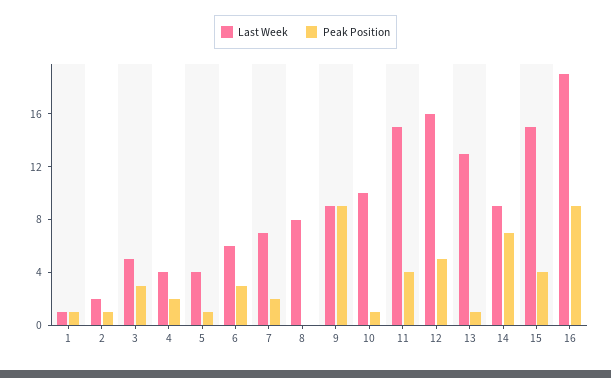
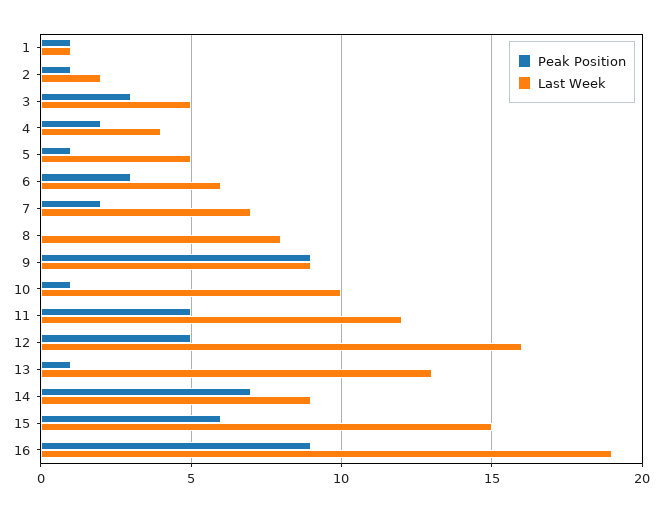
  {
    "Last Week": {
      "1": 1,
      "2": 2,
      "3": 5,
      "4": 4,
-     "5": 4,
+     "5": 5,
      "6": 6,
      "7": 7,
      "8": 8,
      "9": 9,
      "10": 10,
-     "11": 15,
+     "11": 12,
      "12": 16,
      "13": 13,
      "14": 9,
      "15": 15,
      "16": 19
    },
    "Peak Position": {
      "1": 1,
      "2": 1,
      "3": 3,
      "4": 2,
      "5": 1,
      "6": 3,
      "7": 2,
      "8": 0,
      "9": 9,
      "10": 1,
-     "11": 4,
+     "11": 5,
      "12": 5,
      "13": 1,
      "14": 7,
-     "15": 4,
+     "15": 6,
      "16": 9
    }
  }

